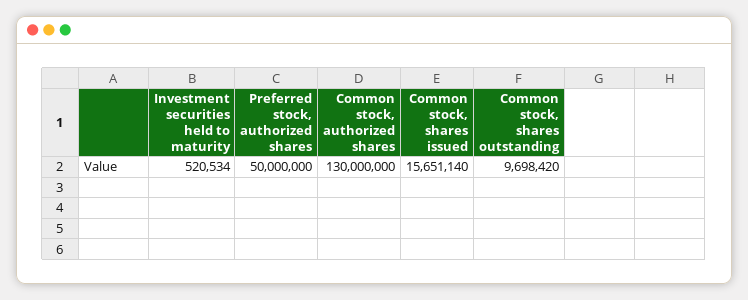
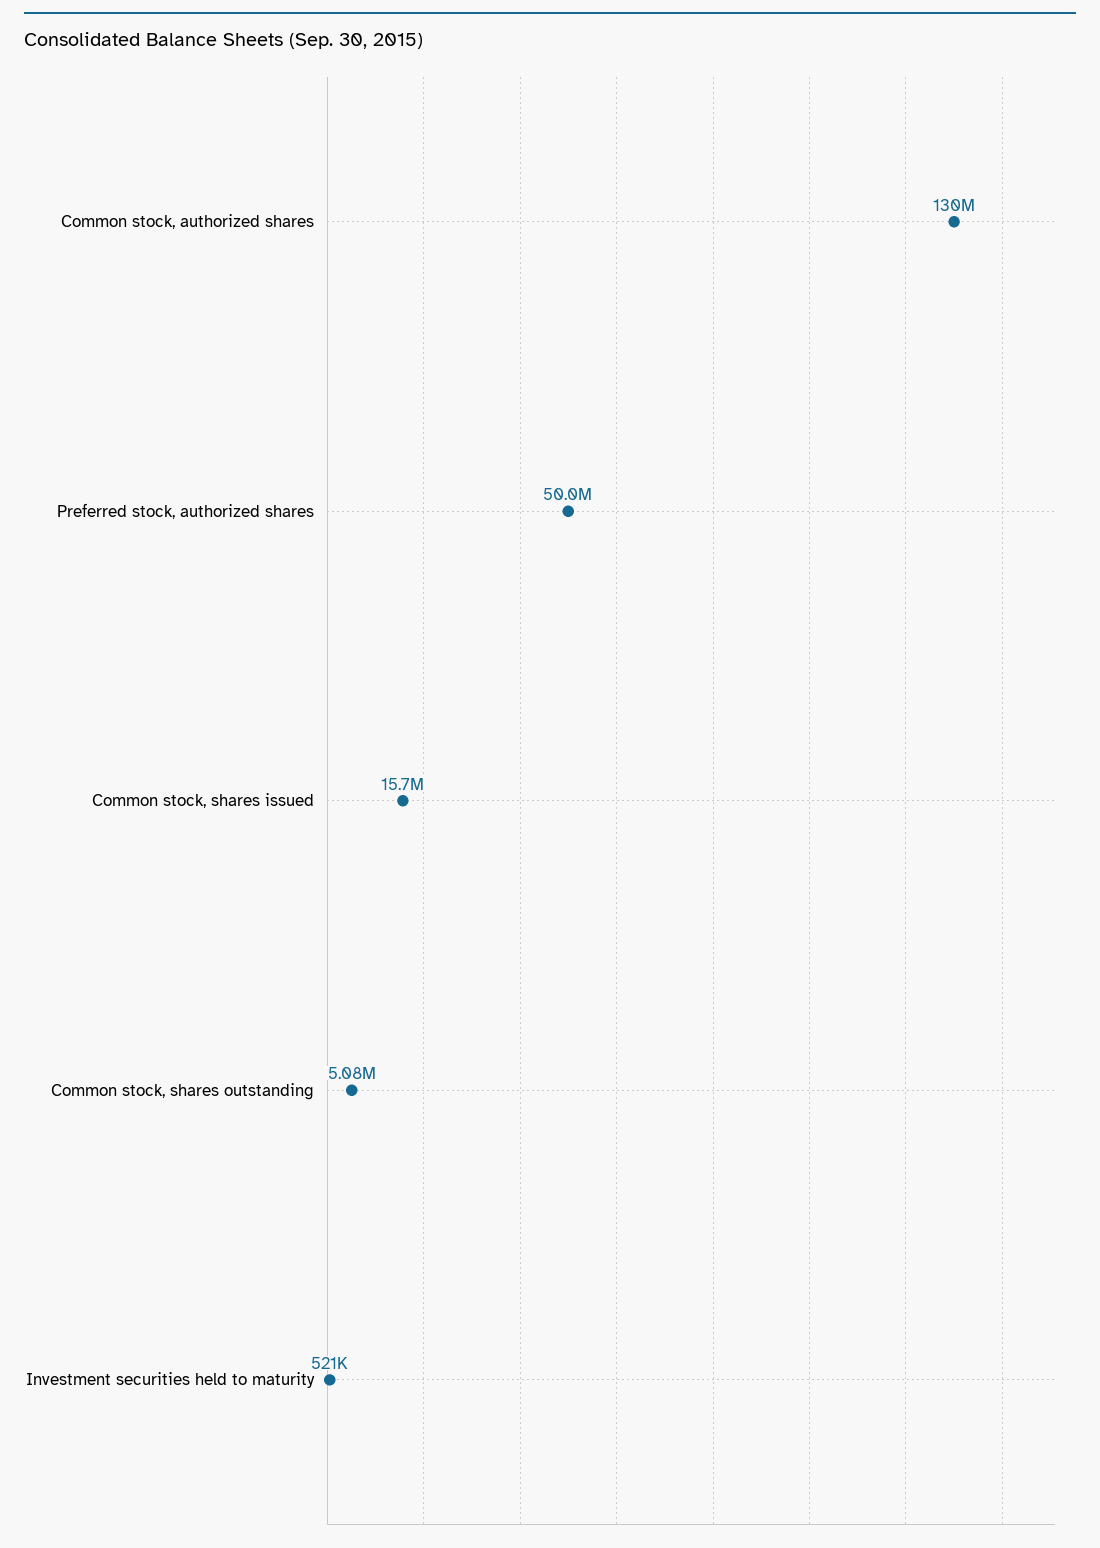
  {
    "Investment securities held to maturity": 520534,
    "Preferred stock, authorized shares": 50000000,
    "Common stock, authorized shares": 130000000,
    "Common stock, shares issued": 15651140,
-   "Common stock, shares outstanding": 9698420
+   "Common stock, shares outstanding": 5080000
  }

